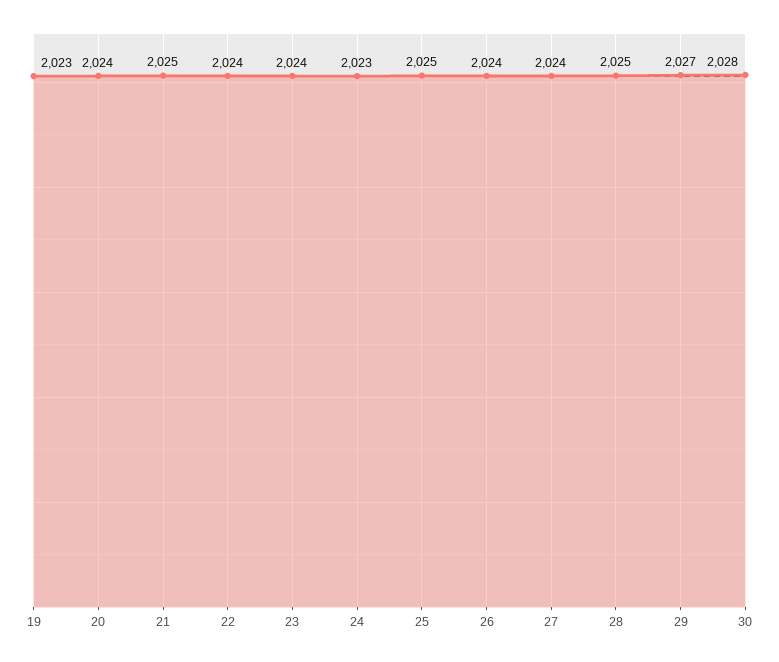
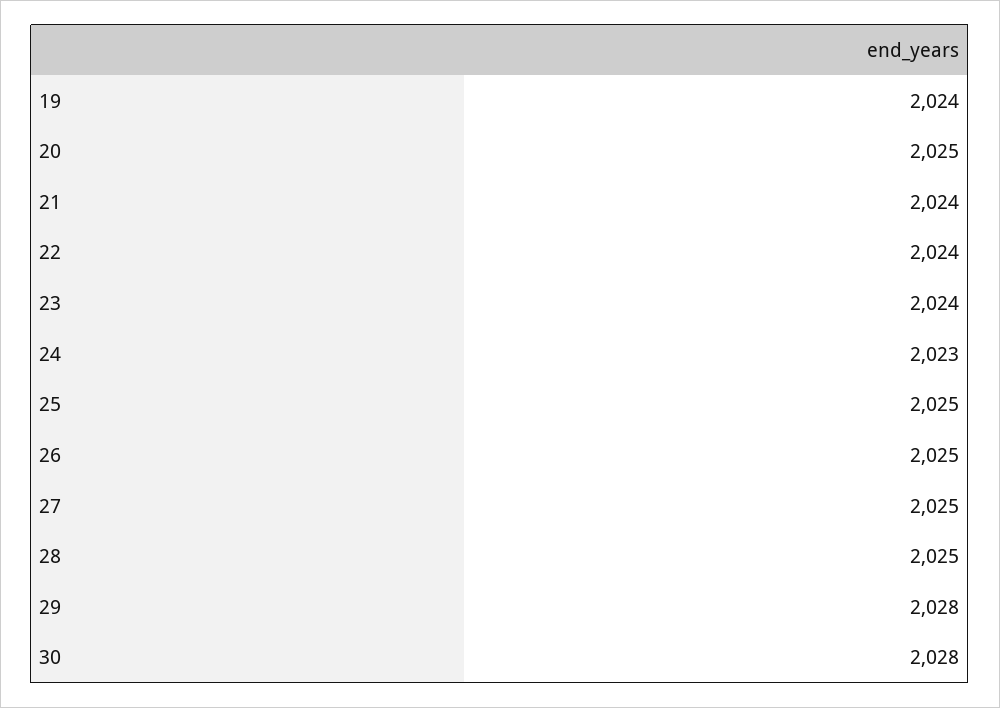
  {
-   "19": 2023,
+   "19": 2024,
-   "20": 2024,
+   "20": 2025,
-   "21": 2025,
+   "21": 2024,
    "22": 2024,
    "23": 2024,
    "24": 2023,
    "25": 2025,
-   "26": 2024,
+   "26": 2025,
-   "27": 2024,
+   "27": 2025,
    "28": 2025,
-   "29": 2027,
+   "29": 2028,
    "30": 2028
  }

